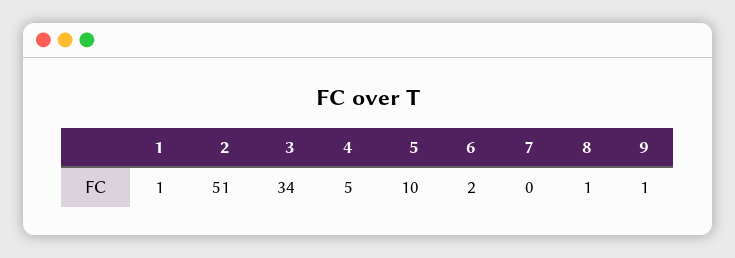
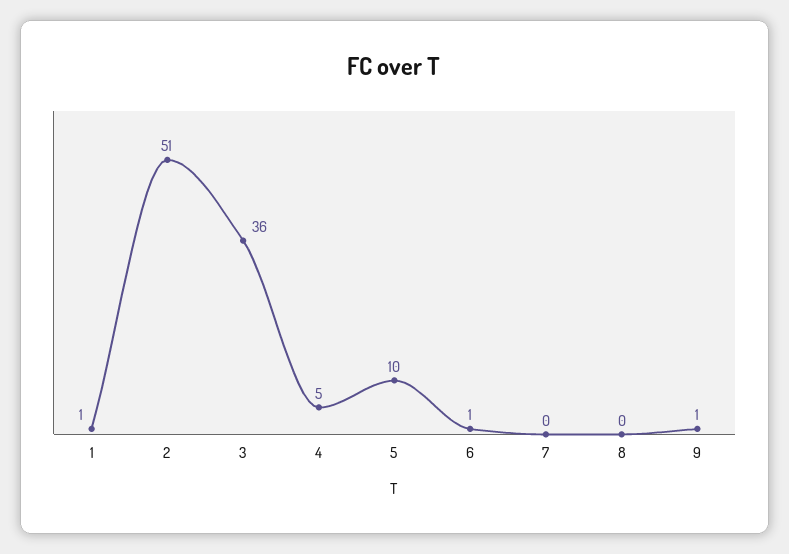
  {
    "1": 1,
    "2": 51,
-   "3": 34,
+   "3": 36,
    "4": 5,
    "5": 10,
-   "6": 2,
+   "6": 1,
    "7": 0,
-   "8": 1,
+   "8": 0,
    "9": 1
  }

